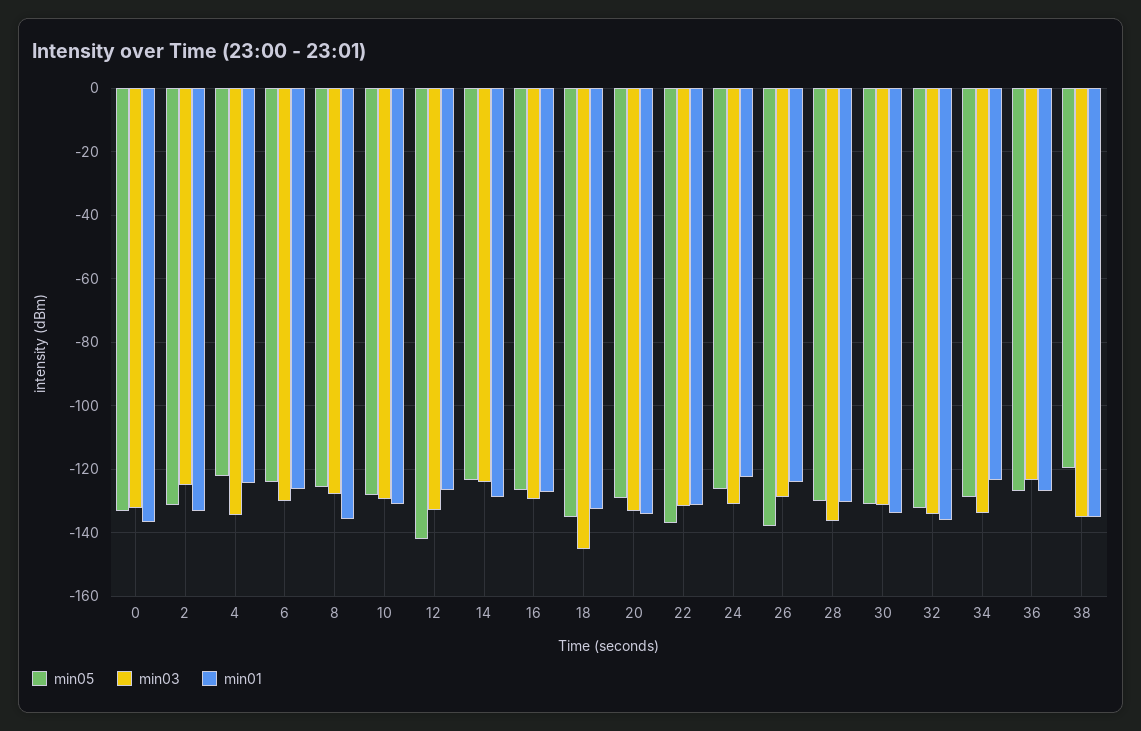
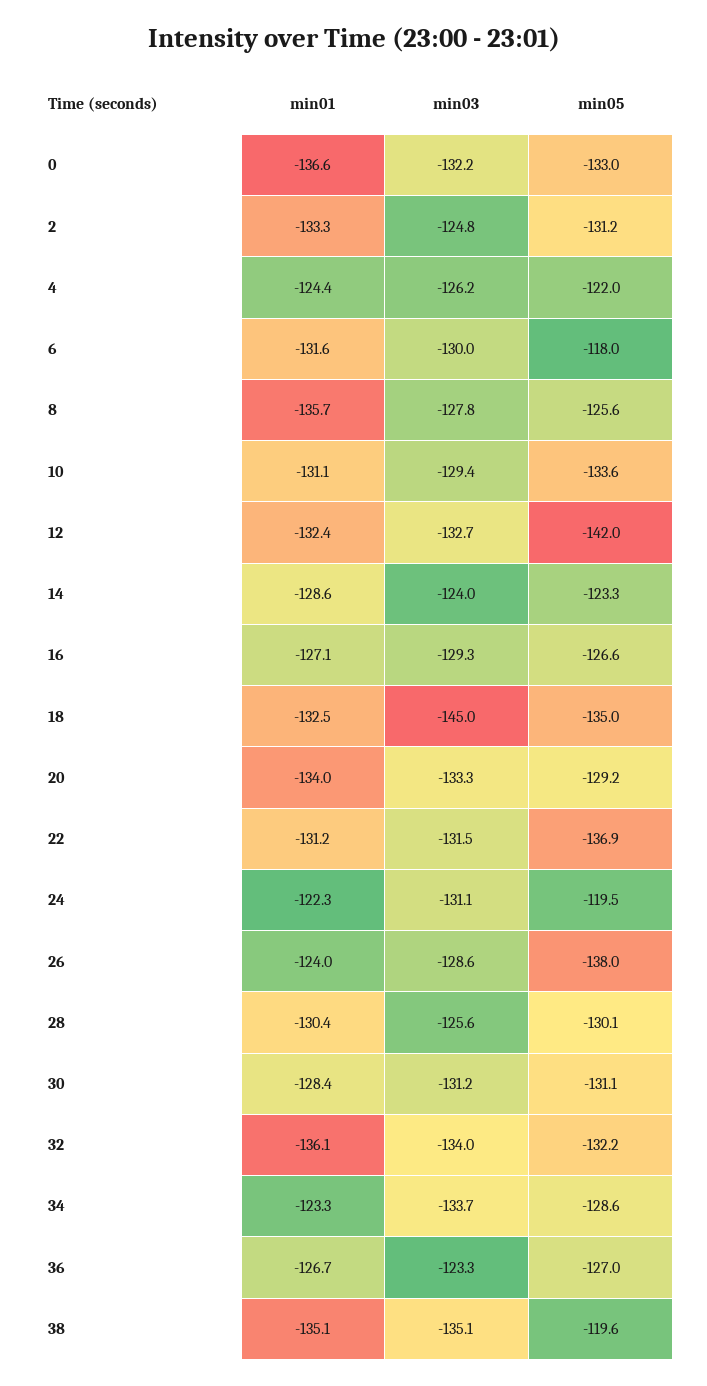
  {
    "min05": {
      "0": -133,
      "2": -131.2,
      "4": -122,
-     "6": -124,
+     "6": -118,
      "8": -125.6,
-     "10": -128,
+     "10": -133.6,
      "12": -142,
      "14": -123.3,
      "16": -126.6,
      "18": -135,
      "20": -129.2,
      "22": -136.9,
-     "24": -126,
+     "24": -119.5,
      "26": -138,
      "28": -130.1,
      "30": -131.1,
      "32": -132.2,
      "34": -128.6,
      "36": -127,
      "38": -119.6
    },
    "min03": {
      "0": -132.2,
      "2": -124.8,
-     "4": -134,
+     "4": -126.2,
      "6": -130,
      "8": -127.8,
      "10": -129.4,
      "12": -132.7,
      "14": -124,
      "16": -129.3,
      "18": -145,
      "20": -133.3,
      "22": -131.5,
      "24": -131.1,
      "26": -128.6,
-     "28": -136,
+     "28": -125.6,
      "30": -131.2,
      "32": -134,
      "34": -133.7,
      "36": -123.3,
      "38": -135.1
    },
    "min01": {
      "0": -136.6,
      "2": -133.3,
      "4": -124.4,
-     "6": -126,
+     "6": -131.6,
      "8": -135.7,
      "10": -131.1,
-     "12": -126,
+     "12": -132.4,
      "14": -128.6,
      "16": -127.1,
      "18": -132.5,
      "20": -134,
      "22": -131.2,
      "24": -122.3,
      "26": -124,
      "28": -130.4,
-     "30": -134,
+     "30": -128.4,
      "32": -136.1,
      "34": -123.3,
      "36": -126.7,
      "38": -135.1
    }
  }

